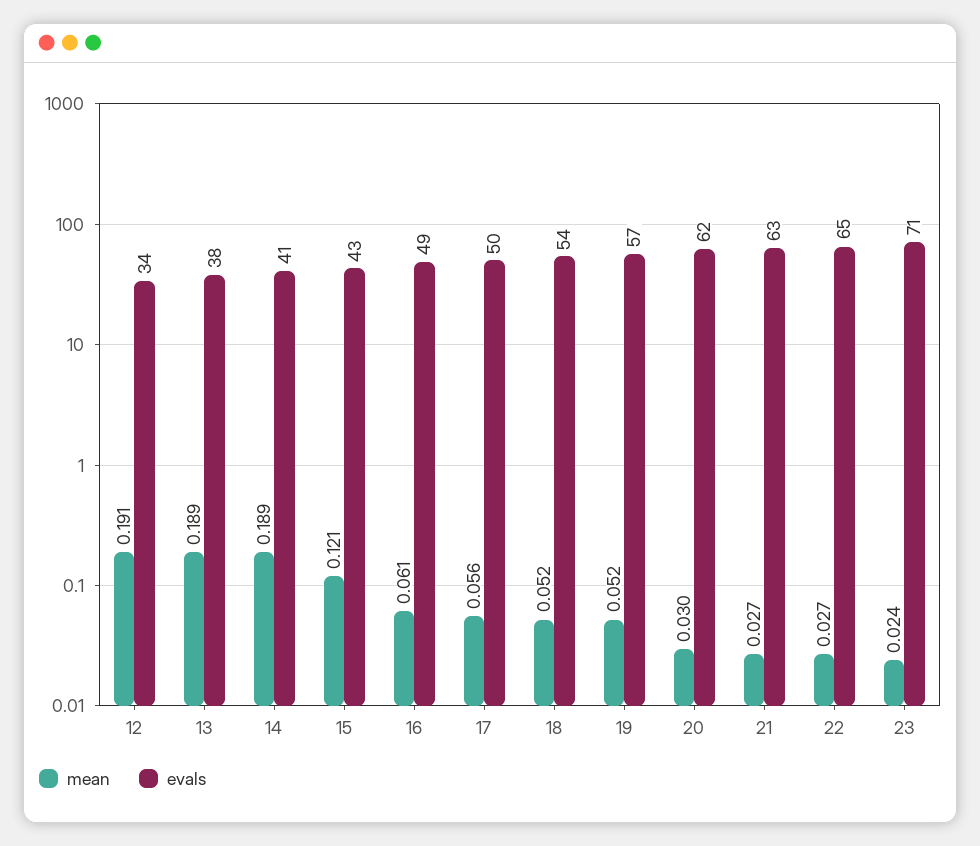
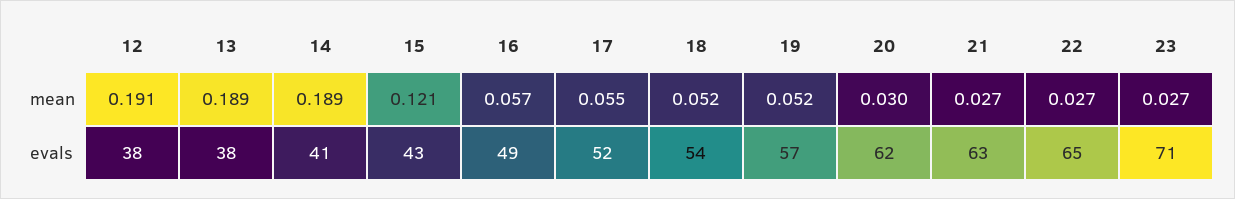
  {
    "mean": {
      "12": 0.191,
      "13": 0.189,
      "14": 0.189,
      "15": 0.121,
-     "16": 0.061,
+     "16": 0.057,
-     "17": 0.056,
+     "17": 0.055,
      "18": 0.052,
      "19": 0.052,
      "20": 0.03,
      "21": 0.027,
      "22": 0.027,
-     "23": 0.024
+     "23": 0.027
    },
    "evals": {
-     "12": 34,
+     "12": 38,
      "13": 38,
      "14": 41,
      "15": 43,
      "16": 49,
-     "17": 50,
+     "17": 52,
      "18": 54,
      "19": 57,
      "20": 62,
      "21": 63,
      "22": 65,
      "23": 71
    }
  }

